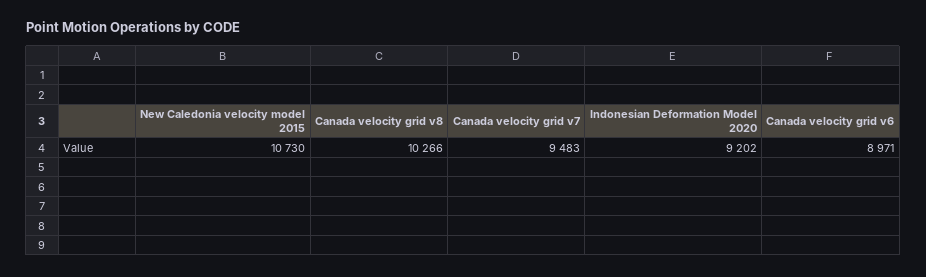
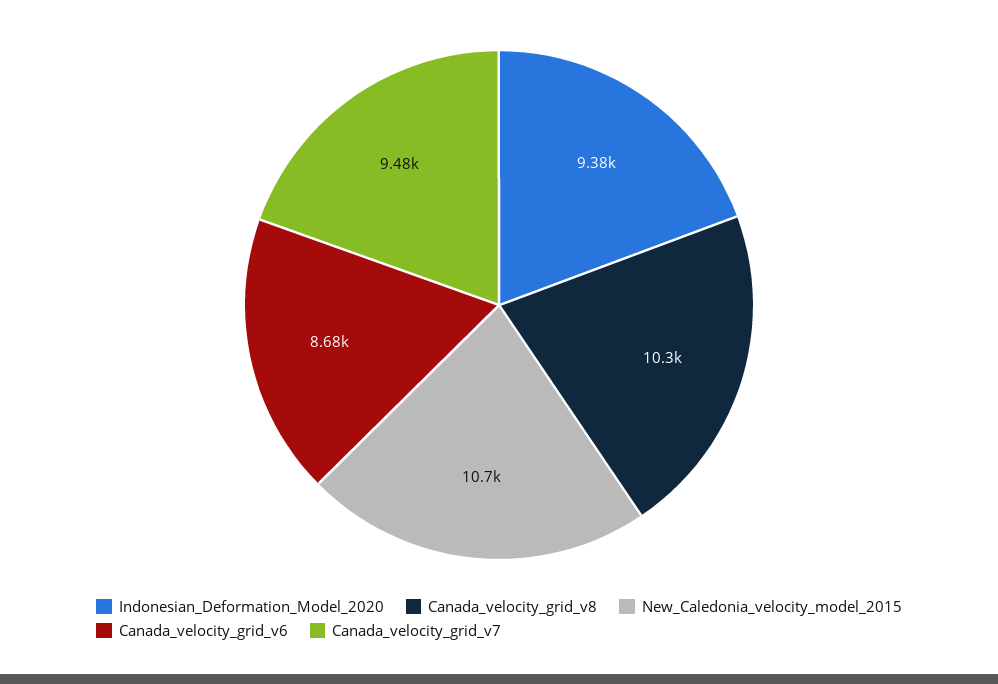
  {
    "New Caledonia velocity model 2015": 10730,
    "Canada velocity grid v8": 10266,
    "Canada velocity grid v7": 9483,
-   "Indonesian Deformation Model 2020": 9202,
+   "Indonesian Deformation Model 2020": 9380,
-   "Canada velocity grid v6": 8971
+   "Canada velocity grid v6": 8680
  }

